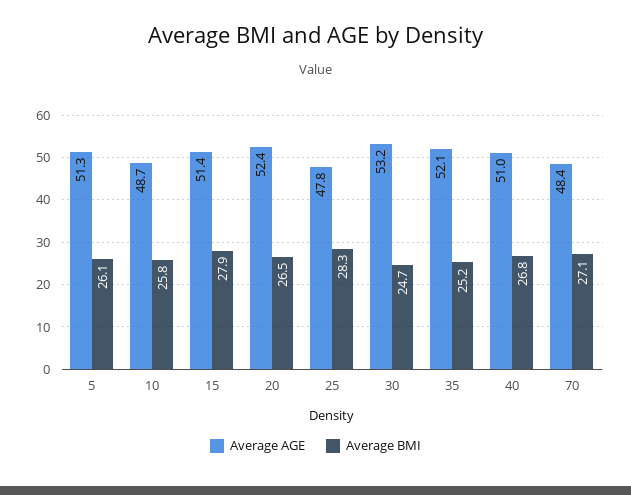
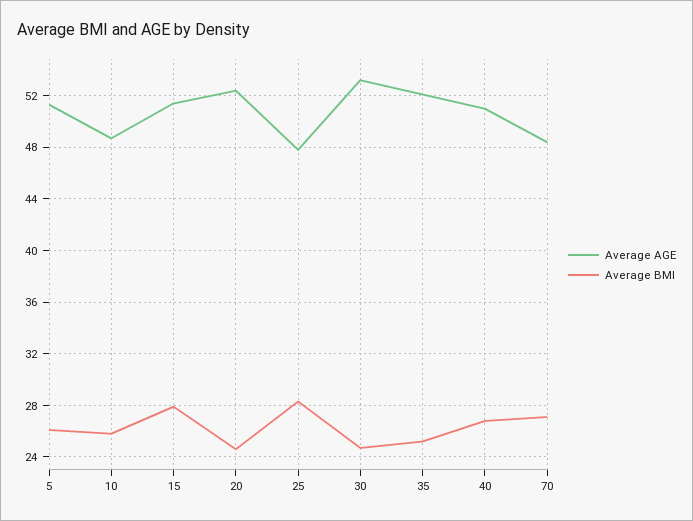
  {
    "Average AGE": {
      "5": 51.3,
      "10": 48.7,
      "15": 51.4,
      "20": 52.4,
      "25": 47.8,
      "30": 53.2,
      "35": 52.1,
      "40": 51,
      "70": 48.4
    },
    "Average BMI": {
      "5": 26.1,
      "10": 25.8,
      "15": 27.9,
-     "20": 26.5,
+     "20": 24.5,
      "25": 28.3,
      "30": 24.7,
      "35": 25.2,
      "40": 26.8,
      "70": 27.1
    }
  }

